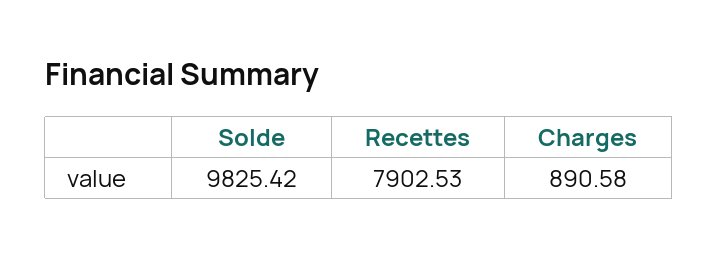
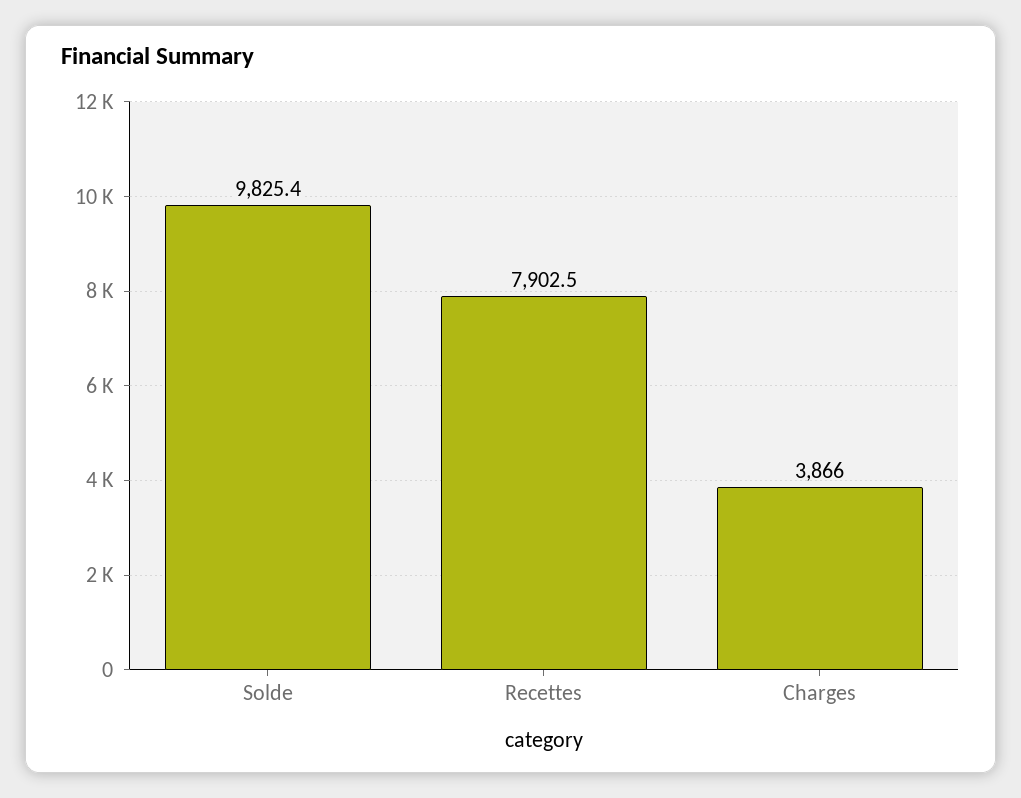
  {
    "Solde": 9825.42,
    "Recettes": 7902.53,
-   "Charges": 890.58
+   "Charges": 3866
  }

